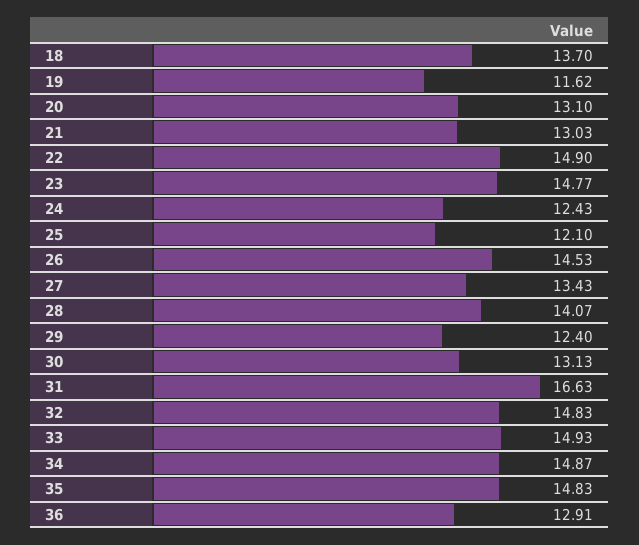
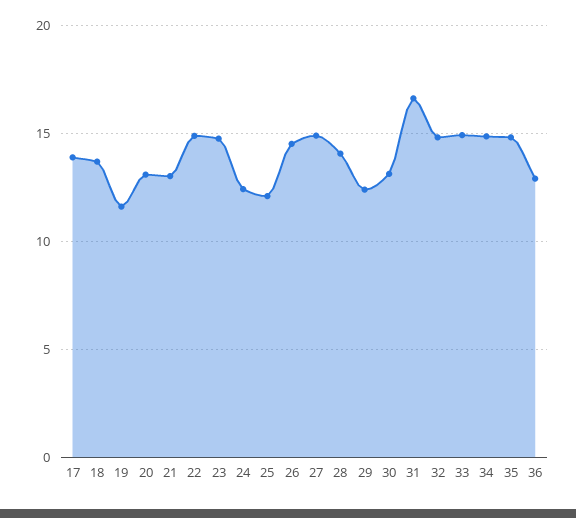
  {
    "18": 13.7,
    "19": 11.62,
    "20": 13.1,
    "21": 13.03,
    "22": 14.9,
    "23": 14.77,
    "24": 12.43,
    "25": 12.1,
    "26": 14.53,
-   "27": 13.43,
+   "27": 15,
    "28": 14.07,
    "29": 12.4,
    "30": 13.13,
    "31": 16.63,
    "32": 14.83,
    "33": 14.93,
    "34": 14.87,
    "35": 14.83,
-   "36": 12.91
+   "36": 12.91,
+   "17": 14
  }

